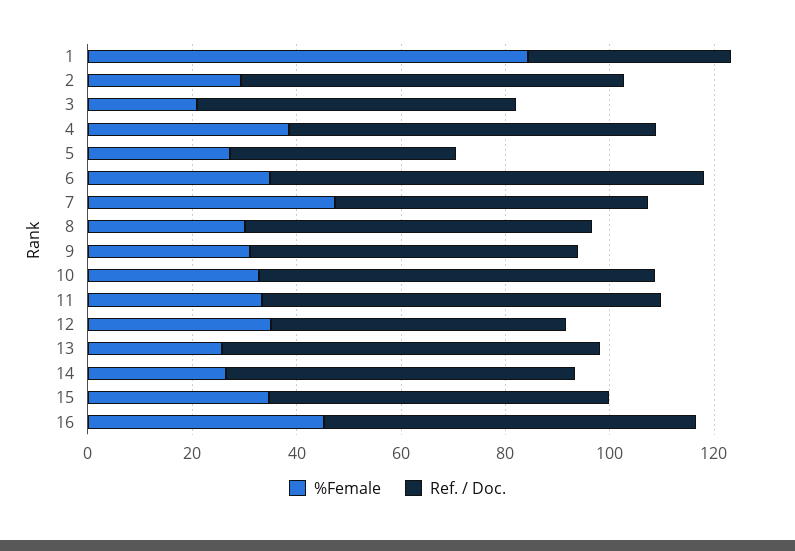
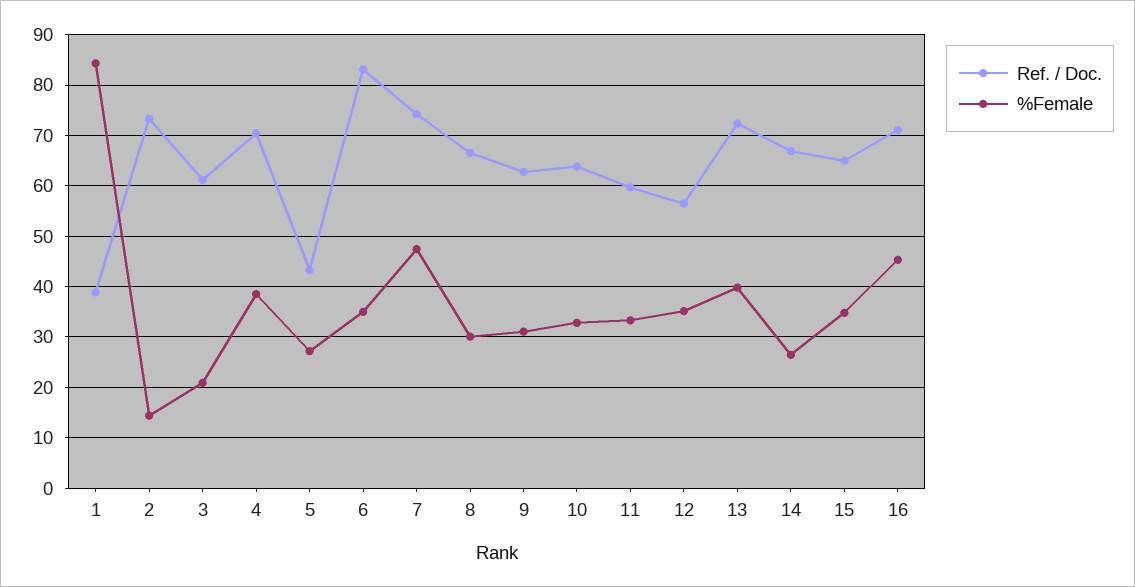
  {
    "%Female": {
      "1": 84,
-     "2": 30,
+     "2": 14,
      "3": 20,
      "4": 38,
      "5": 28,
      "6": 34,
      "7": 48,
      "8": 30,
      "9": 32,
      "10": 32,
      "11": 34,
      "12": 36,
-     "13": 25,
+     "13": 40,
      "14": 26,
      "15": 34,
      "16": 46
    },
    "Ref. / Doc.": {
      "1": 38,
      "2": 74,
      "3": 62,
      "4": 70,
      "5": 44,
      "6": 84,
-     "7": 60,
+     "7": 74,
      "8": 66,
      "9": 62,
-     "10": 75,
+     "10": 64,
-     "11": 75,
+     "11": 60,
      "12": 56,
      "13": 72,
      "14": 66,
      "15": 66,
      "16": 72
    }
  }

